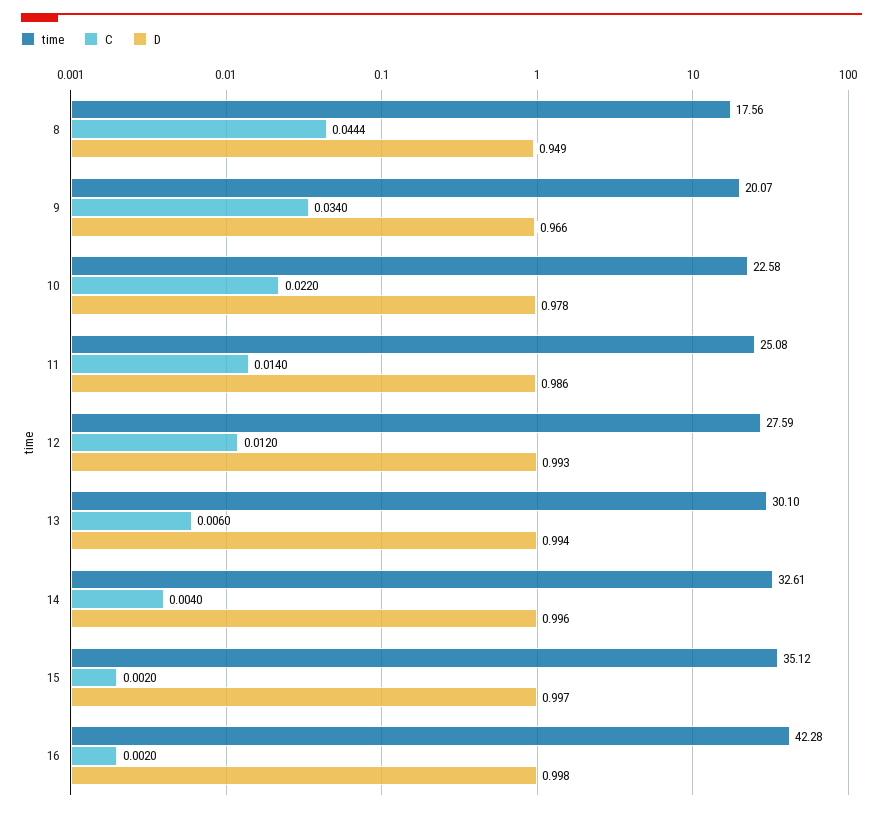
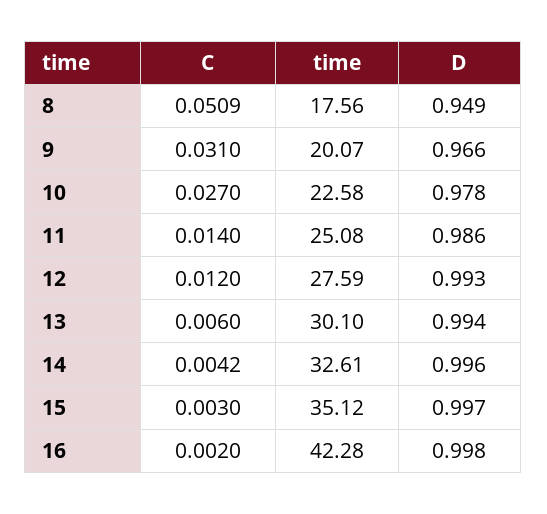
  {
    "time": {
      "8": 17.56,
      "9": 20.07,
      "10": 22.58,
      "11": 25.08,
      "12": 27.59,
      "13": 30.1,
      "14": 32.61,
      "15": 35.12,
      "16": 42.28
    },
    "C": {
-     "8": 0.0444,
+     "8": 0.0509,
-     "9": 0.034,
+     "9": 0.031,
-     "10": 0.022,
+     "10": 0.027,
      "11": 0.014,
      "12": 0.012,
      "13": 0.006,
-     "14": 0.004,
+     "14": 0.0042,
-     "15": 0.002,
+     "15": 0.003,
      "16": 0.002
    },
    "D": {
      "8": 0.949,
      "9": 0.966,
      "10": 0.978,
      "11": 0.986,
      "12": 0.993,
      "13": 0.994,
      "14": 0.996,
      "15": 0.997,
      "16": 0.998
    }
  }

